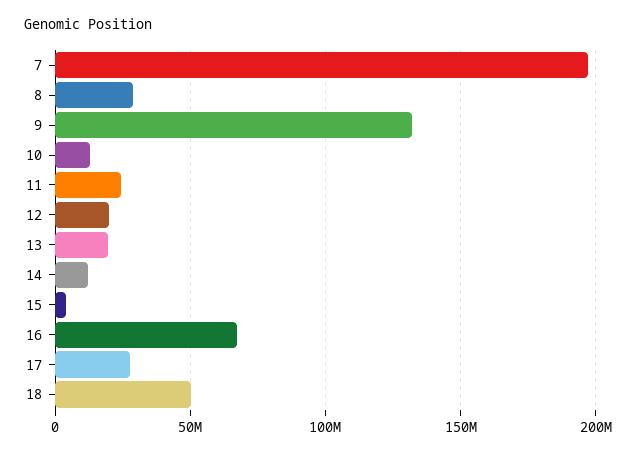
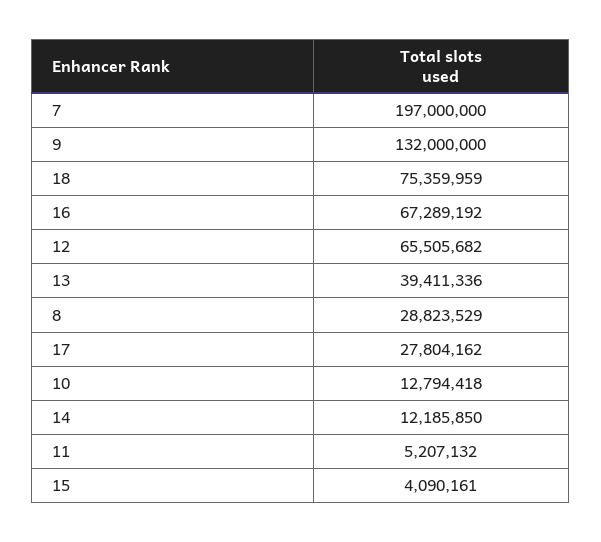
  {
    "7": 197000000,
    "8": 28823529,
    "9": 132000000,
    "10": 12794418,
-   "11": 25000000,
+   "11": 5207132,
-   "12": 20000000,
+   "12": 65505682,
-   "13": 20000000,
+   "13": 39411336,
    "14": 12185850,
    "15": 4090161,
    "16": 67289192,
    "17": 27804162,
-   "18": 50000000
+   "18": 75359959
  }

